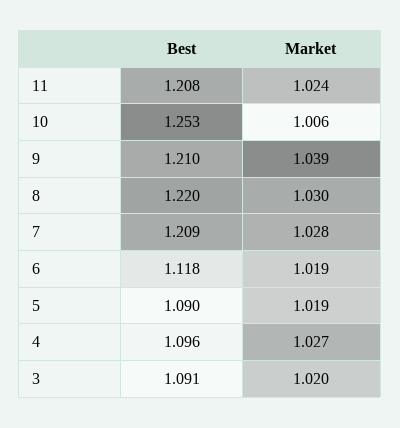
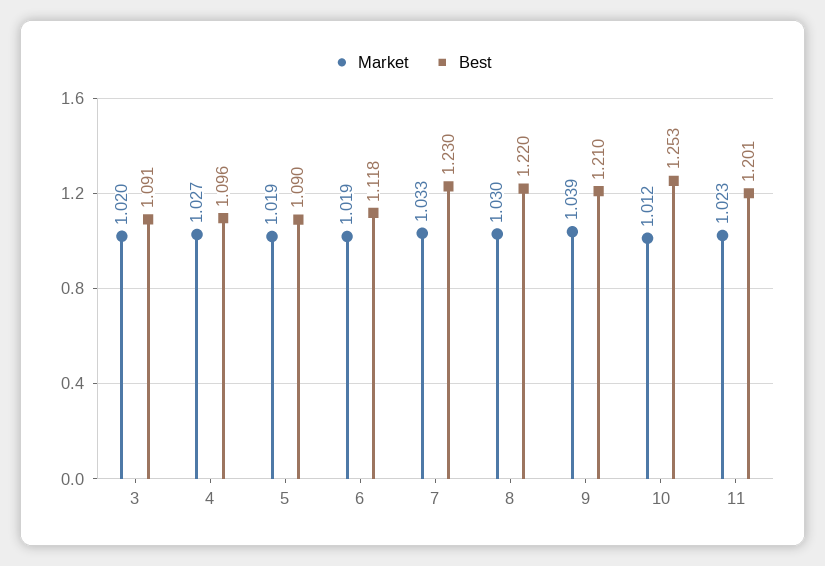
  {
    "Best": {
-     "11": 1.208,
+     "11": 1.201,
      "10": 1.253,
      "9": 1.21,
      "8": 1.22,
-     "7": 1.209,
+     "7": 1.23,
      "6": 1.118,
      "5": 1.09,
      "4": 1.096,
      "3": 1.091
    },
    "Market": {
-     "11": 1.024,
+     "11": 1.023,
-     "10": 1.006,
+     "10": 1.012,
      "9": 1.039,
      "8": 1.03,
-     "7": 1.028,
+     "7": 1.033,
      "6": 1.019,
      "5": 1.019,
      "4": 1.027,
      "3": 1.02
    }
  }

